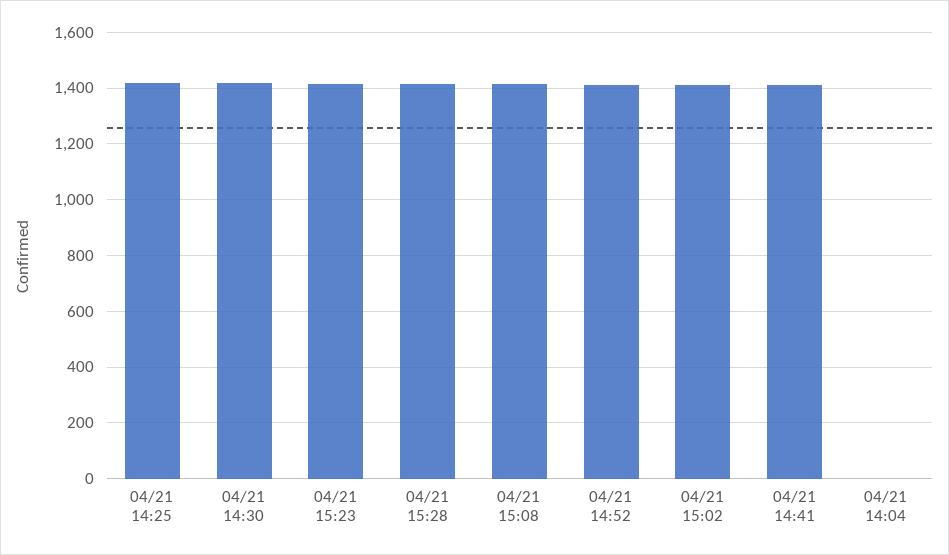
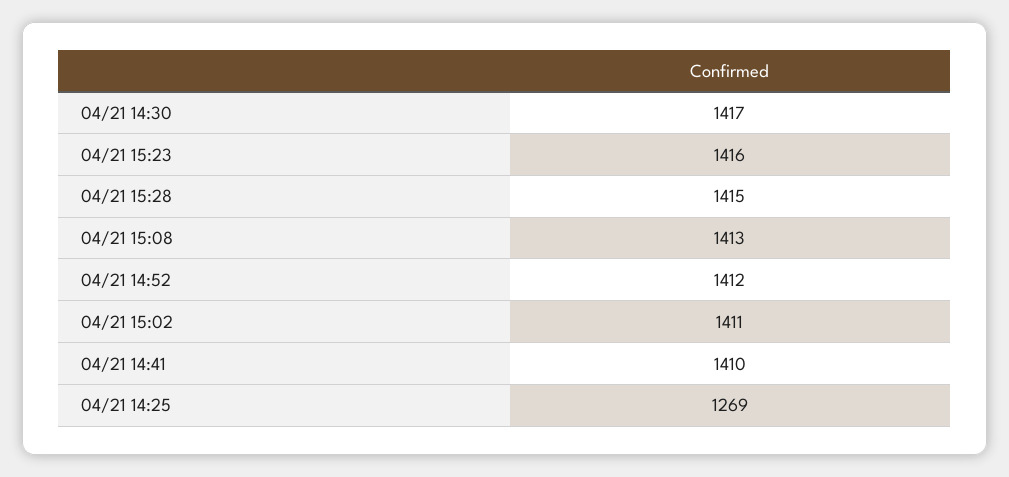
  {
-   "04/21 14:25": 1425,
+   "04/21 14:25": 1269,
    "04/21 14:30": 1417,
    "04/21 15:23": 1416,
    "04/21 15:28": 1415,
    "04/21 15:08": 1413,
    "04/21 14:52": 1412,
    "04/21 15:02": 1411,
-   "04/21 14:41": 1410,
+   "04/21 14:41": 1410
-   "04/21 14:04": 0
  }

